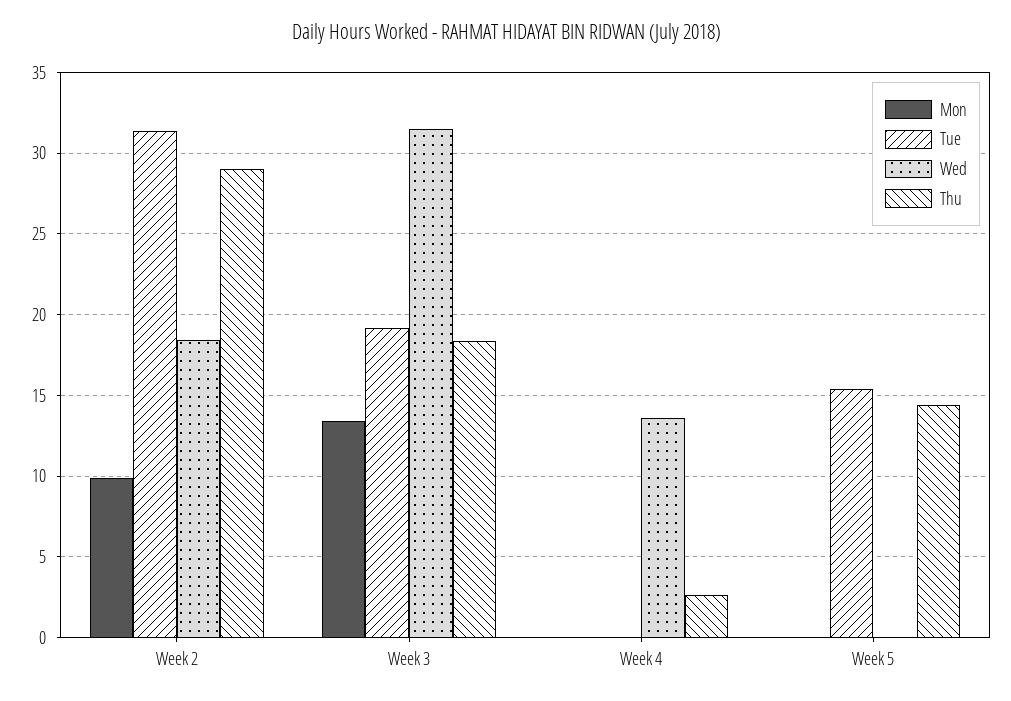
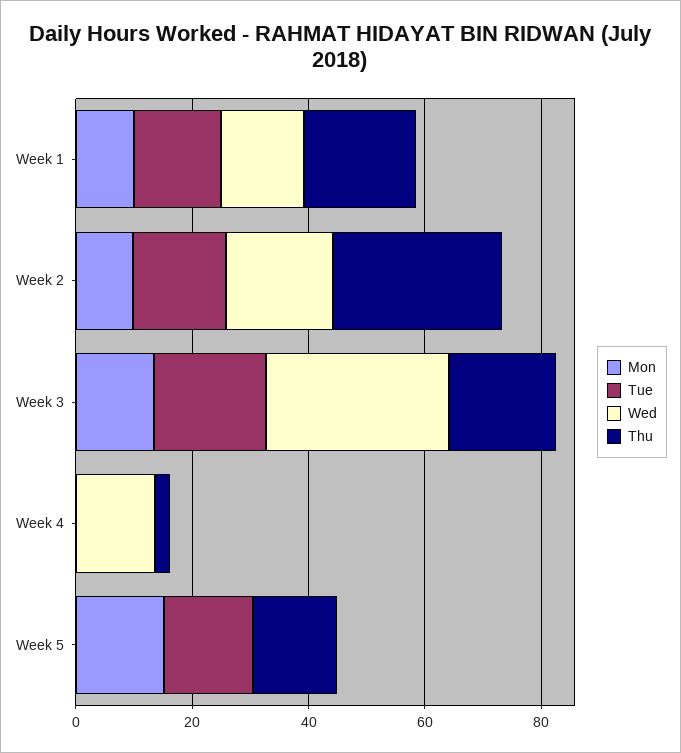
  {
    "Mon": {
      "Week 2": 10,
      "Week 3": 13.5,
      "Week 4": 0,
-     "Week 5": 0
+     "Week 5": 15,
+     "Week 1": 10
    },
    "Tue": {
-     "Week 2": 31.5,
+     "Week 2": 15,
      "Week 3": 19,
      "Week 4": 0,
-     "Week 5": 15.5
+     "Week 5": 15.5,
+     "Week 1": 15
    },
    "Wed": {
      "Week 2": 18.5,
      "Week 3": 31.5,
      "Week 4": 13.5,
-     "Week 5": 0
+     "Week 5": 0,
+     "Week 1": 15
    },
    "Thu": {
      "Week 2": 29,
      "Week 3": 18.5,
      "Week 4": 2.5,
-     "Week 5": 14.5
+     "Week 5": 14.5,
+     "Week 1": 20
    }
  }

